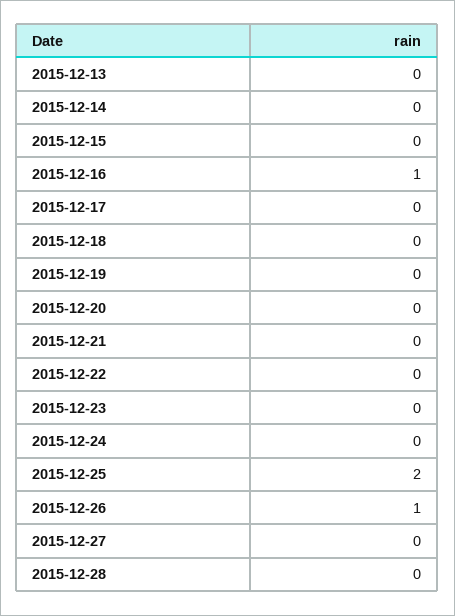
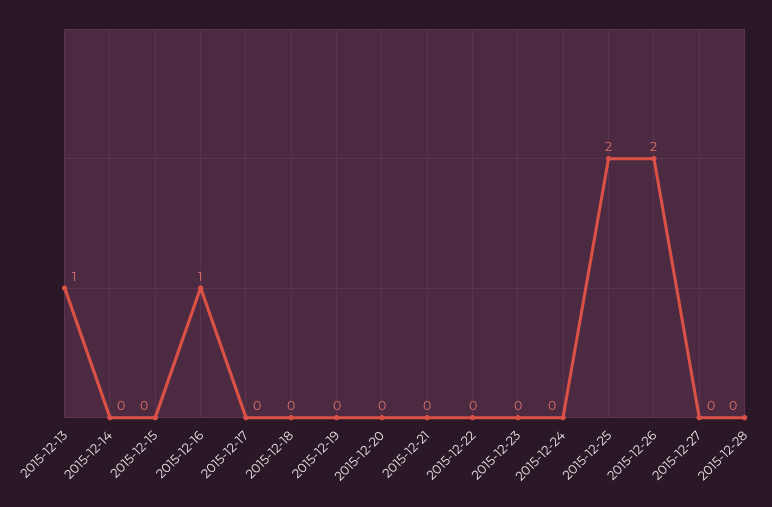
  {
-   "2015-12-13": 0,
+   "2015-12-13": 1,
    "2015-12-14": 0,
    "2015-12-15": 0,
    "2015-12-16": 1,
    "2015-12-17": 0,
    "2015-12-18": 0,
    "2015-12-19": 0,
    "2015-12-20": 0,
    "2015-12-21": 0,
    "2015-12-22": 0,
    "2015-12-23": 0,
    "2015-12-24": 0,
    "2015-12-25": 2,
-   "2015-12-26": 1,
+   "2015-12-26": 2,
    "2015-12-27": 0,
    "2015-12-28": 0
  }

